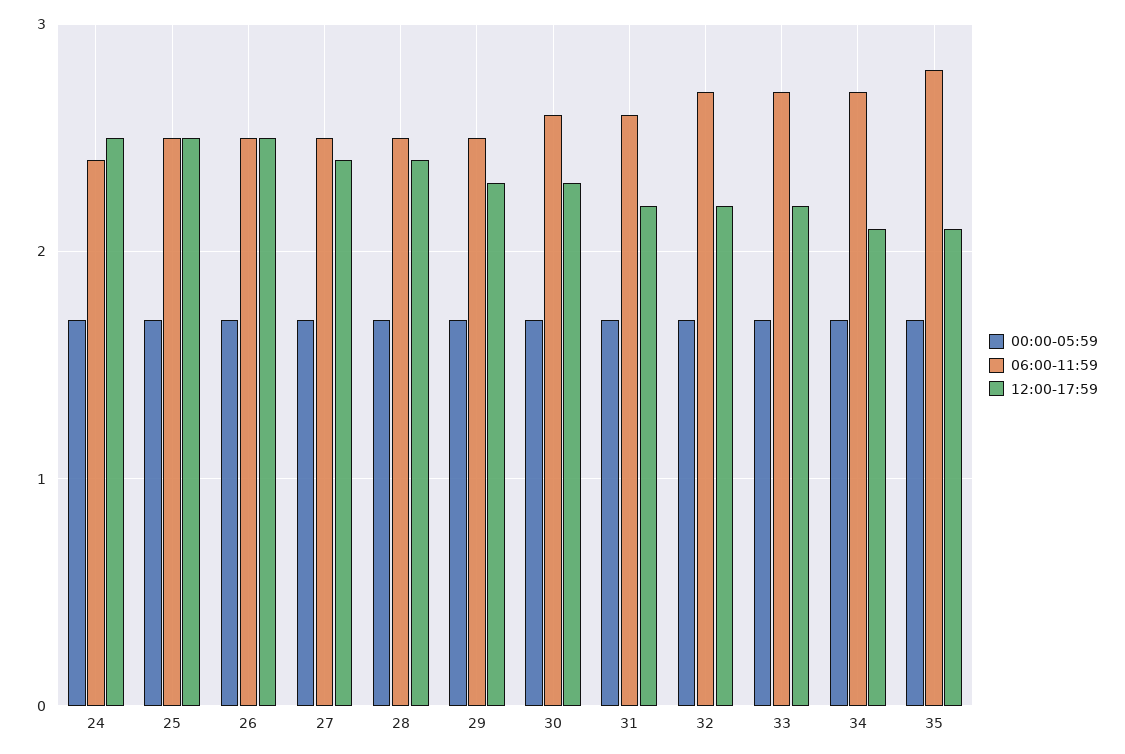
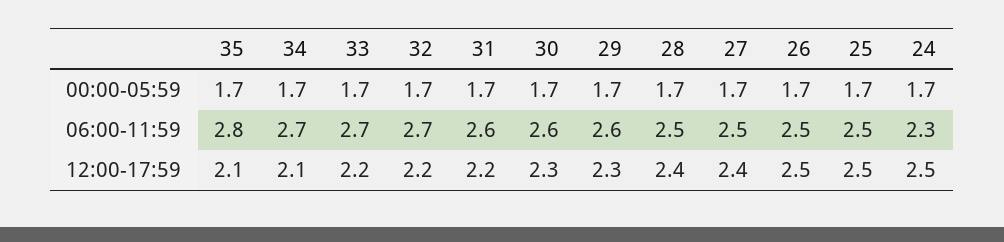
  {
    "00:00-05:59": {
      "24": 1.7,
      "25": 1.7,
      "26": 1.7,
      "27": 1.7,
      "28": 1.7,
      "29": 1.7,
      "30": 1.7,
      "31": 1.7,
      "32": 1.7,
      "33": 1.7,
      "34": 1.7,
      "35": 1.7
    },
    "06:00-11:59": {
-     "24": 2.4,
+     "24": 2.3,
      "25": 2.5,
      "26": 2.5,
      "27": 2.5,
      "28": 2.5,
-     "29": 2.5,
+     "29": 2.6,
      "30": 2.6,
      "31": 2.6,
      "32": 2.7,
      "33": 2.7,
      "34": 2.7,
      "35": 2.8
    },
    "12:00-17:59": {
      "24": 2.5,
      "25": 2.5,
      "26": 2.5,
      "27": 2.4,
      "28": 2.4,
      "29": 2.3,
      "30": 2.3,
      "31": 2.2,
      "32": 2.2,
      "33": 2.2,
      "34": 2.1,
      "35": 2.1
    }
  }

